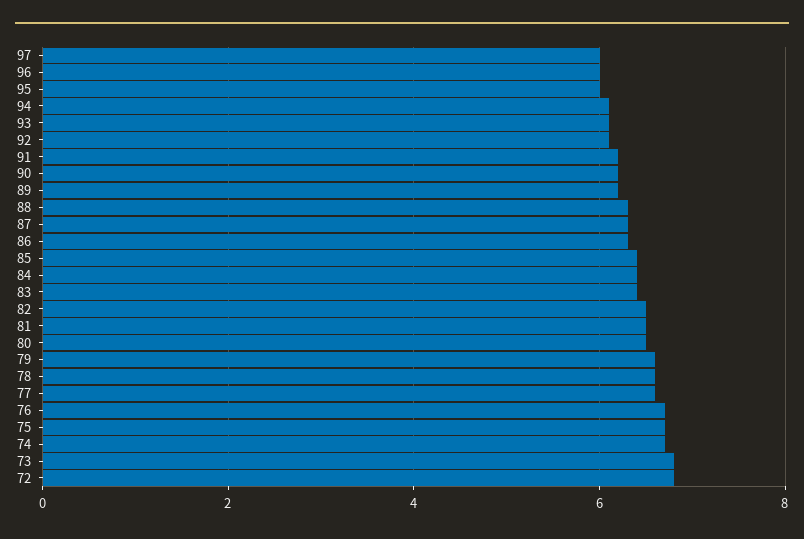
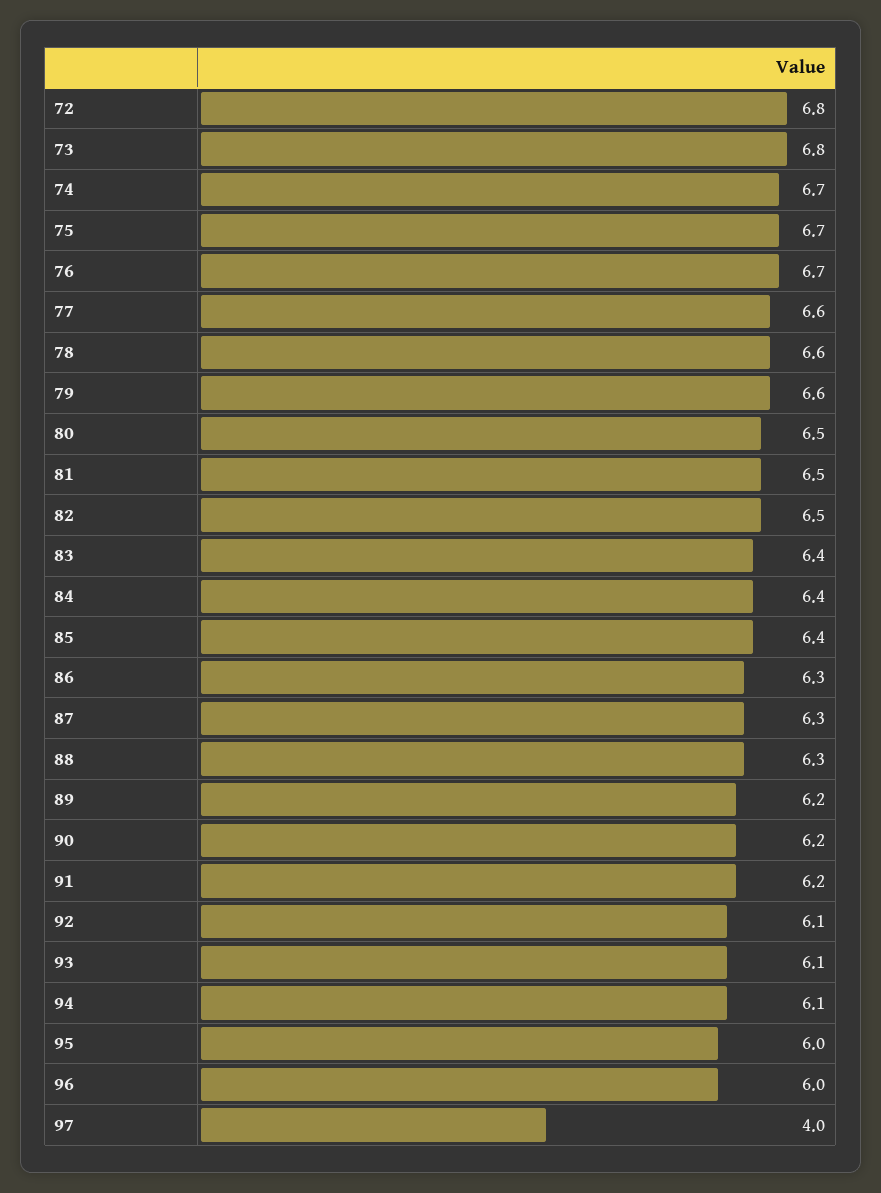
  {
-   "97": 6,
+   "97": 4,
    "96": 6,
    "95": 6,
    "94": 6.1,
    "93": 6.1,
    "92": 6.1,
    "91": 6.2,
    "90": 6.2,
    "89": 6.2,
    "88": 6.3,
    "87": 6.3,
    "86": 6.3,
    "85": 6.4,
    "84": 6.4,
    "83": 6.4,
    "82": 6.5,
    "81": 6.5,
    "80": 6.5,
    "79": 6.6,
    "78": 6.6,
    "77": 6.6,
    "76": 6.7,
    "75": 6.7,
    "74": 6.7,
    "73": 6.8,
    "72": 6.8
  }

